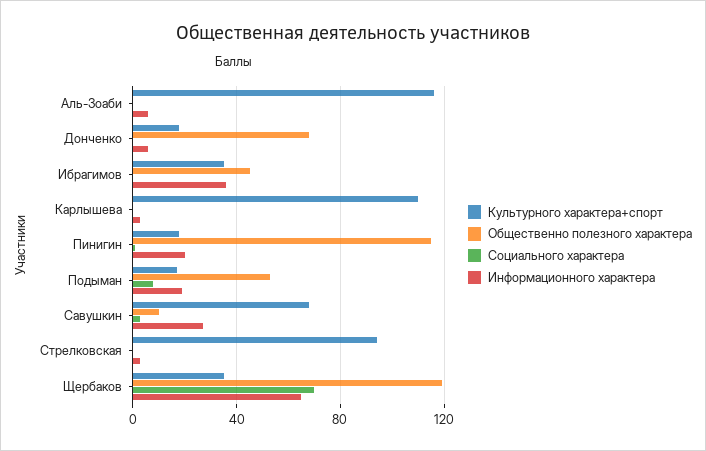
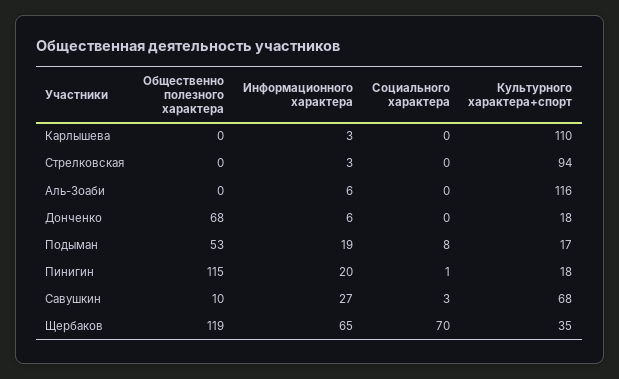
  {
    "Культурного характера+спорт": {
      "Аль-Зоаби": 116,
      "Донченко": 18,
-     "Ибрагимов": 35,
      "Карлышева": 110,
      "Пинигин": 18,
      "Подыман": 17,
      "Савушкин": 68,
      "Стрелковская": 94,
      "Щербаков": 35
    },
    "Общественно полезного характера": {
      "Аль-Зоаби": 0,
      "Донченко": 68,
-     "Ибрагимов": 45,
      "Карлышева": 0,
      "Пинигин": 115,
      "Подыман": 53,
      "Савушкин": 10,
      "Стрелковская": 0,
      "Щербаков": 119
    },
    "Социального характера": {
      "Аль-Зоаби": 0,
      "Донченко": 0,
-     "Ибрагимов": 0,
      "Карлышева": 0,
      "Пинигин": 1,
      "Подыман": 8,
      "Савушкин": 3,
      "Стрелковская": 0,
      "Щербаков": 70
    },
    "Информационного характера": {
      "Аль-Зоаби": 6,
      "Донченко": 6,
-     "Ибрагимов": 35,
      "Карлышева": 3,
      "Пинигин": 20,
      "Подыман": 19,
      "Савушкин": 27,
      "Стрелковская": 3,
      "Щербаков": 65
    }
  }

